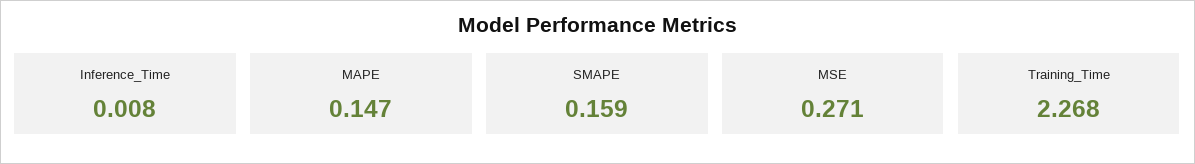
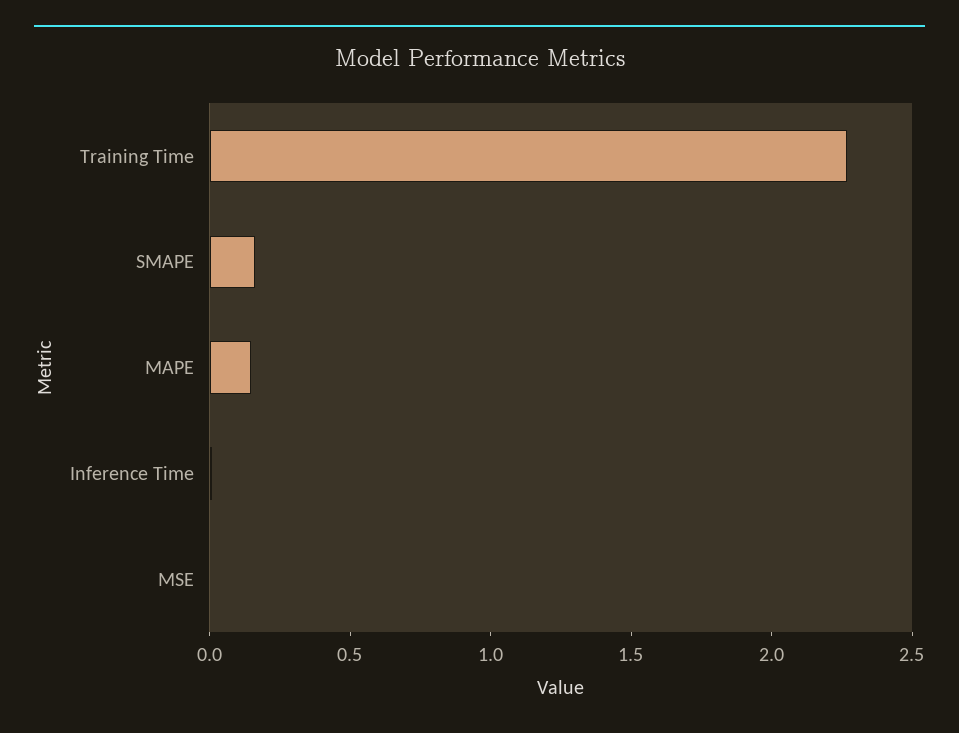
  {
    "Inference_Time": 0.008,
    "MAPE": 0.147,
    "SMAPE": 0.159,
-   "MSE": 0.271,
+   "MSE": 0,
    "Training_Time": 2.268
  }

